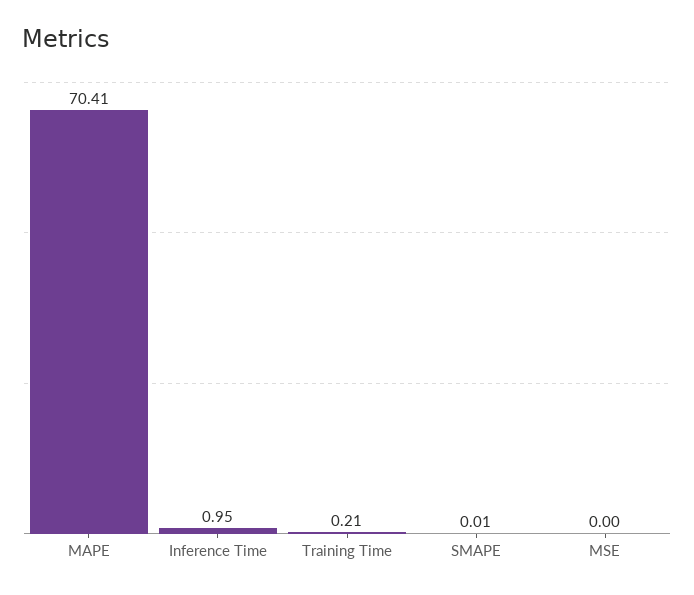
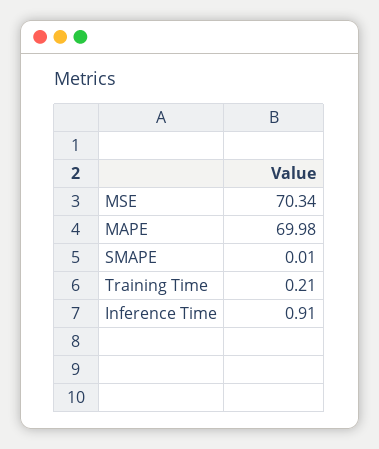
  {
-   "MAPE": 70.41,
+   "MAPE": 69.98,
-   "Inference Time": 0.95,
+   "Inference Time": 0.91,
    "Training Time": 0.21,
    "SMAPE": 0.01,
-   "MSE": 0
+   "MSE": 70.34
  }

